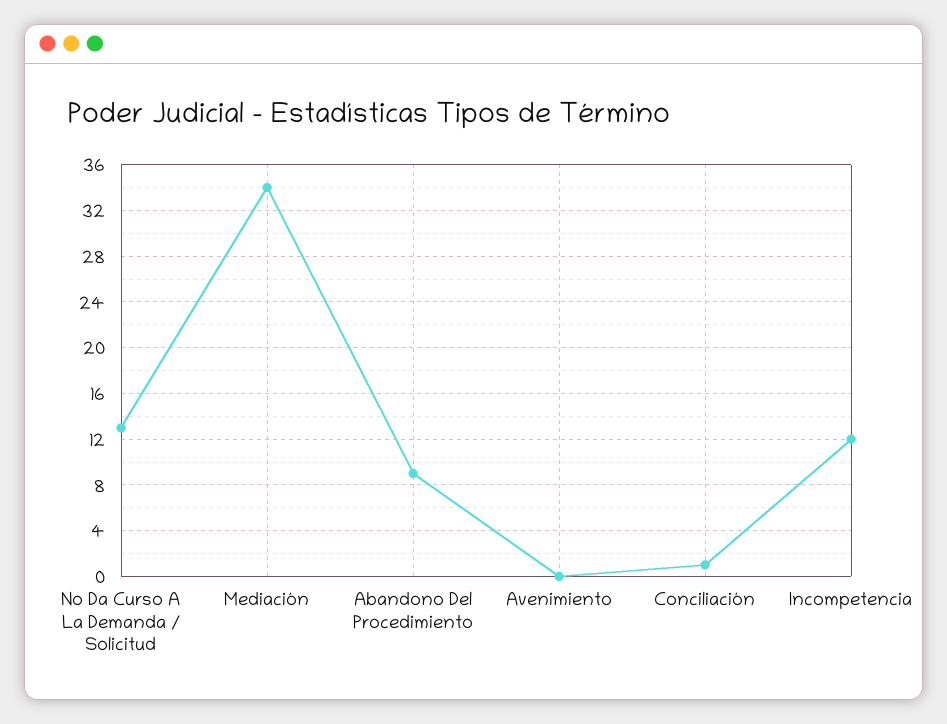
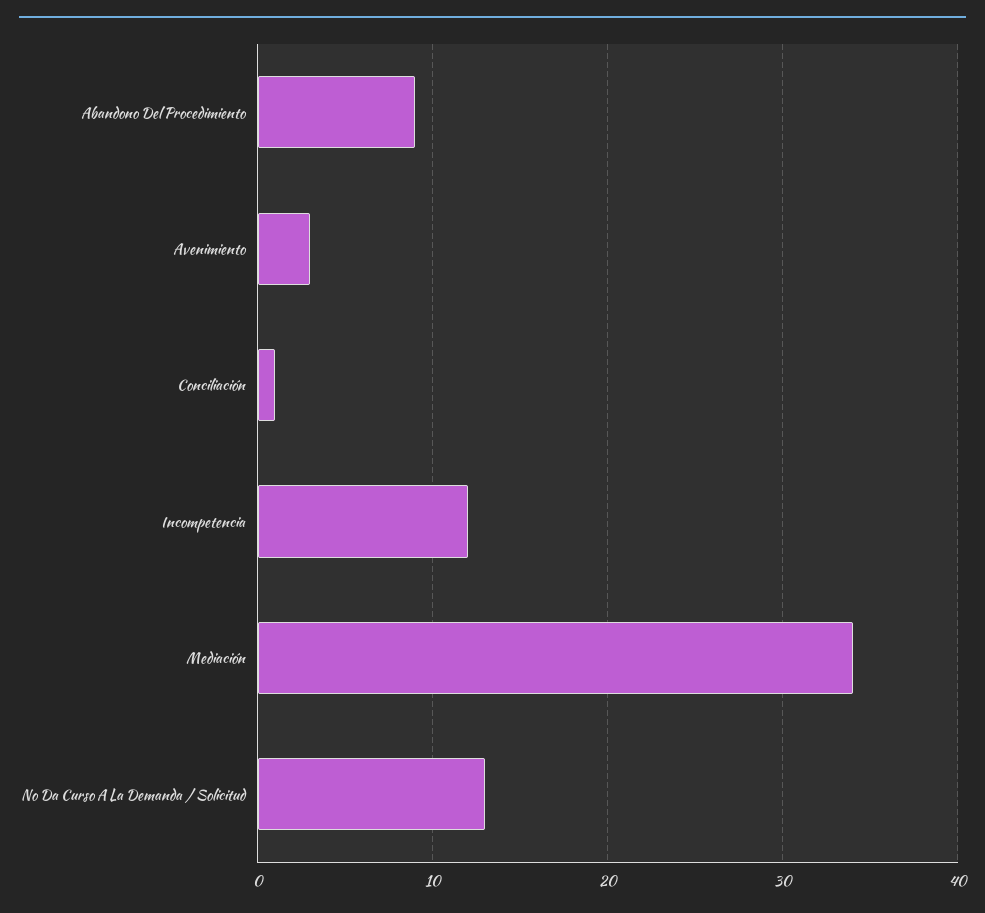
  {
    "No Da Curso A La Demanda / Solicitud": 13,
    "Mediación": 34,
    "Abandono Del Procedimiento": 9,
-   "Avenimiento": 0,
+   "Avenimiento": 3,
    "Conciliación": 1,
    "Incompetencia": 12
  }

